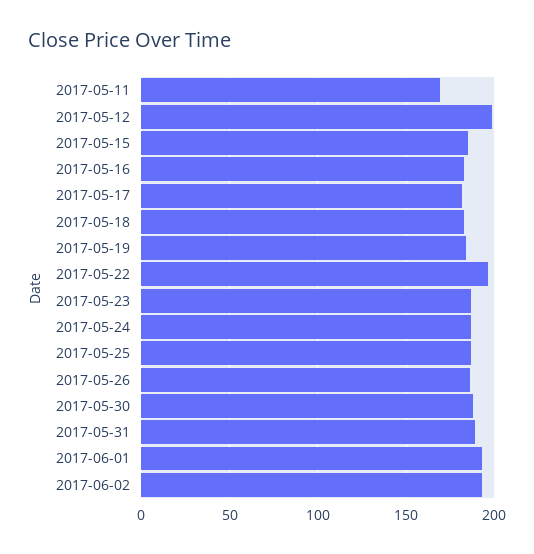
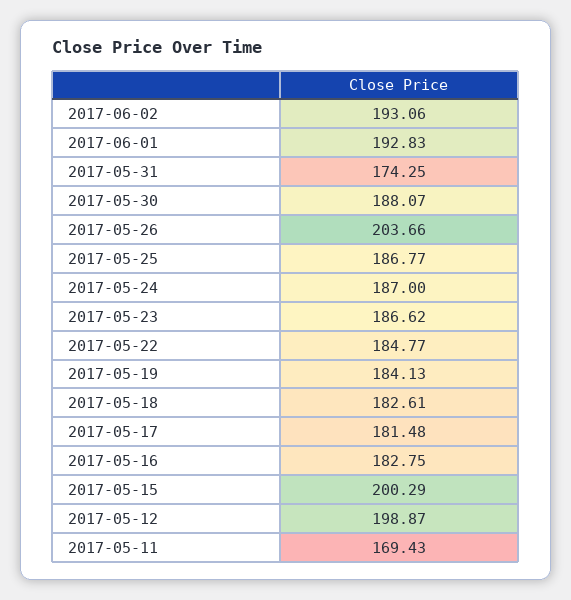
  {
    "2017-05-11": 169.43,
    "2017-05-12": 198.87,
-   "2017-05-15": 185,
+   "2017-05-15": 200.29,
    "2017-05-16": 182.75,
    "2017-05-17": 181.48,
    "2017-05-18": 182.61,
    "2017-05-19": 184.13,
-   "2017-05-22": 195,
+   "2017-05-22": 184.77,
    "2017-05-23": 186.62,
    "2017-05-24": 187,
    "2017-05-25": 186.77,
-   "2017-05-26": 185,
+   "2017-05-26": 203.66,
    "2017-05-30": 188.07,
-   "2017-05-31": 190,
+   "2017-05-31": 174.25,
    "2017-06-01": 192.83,
    "2017-06-02": 193.06
  }

